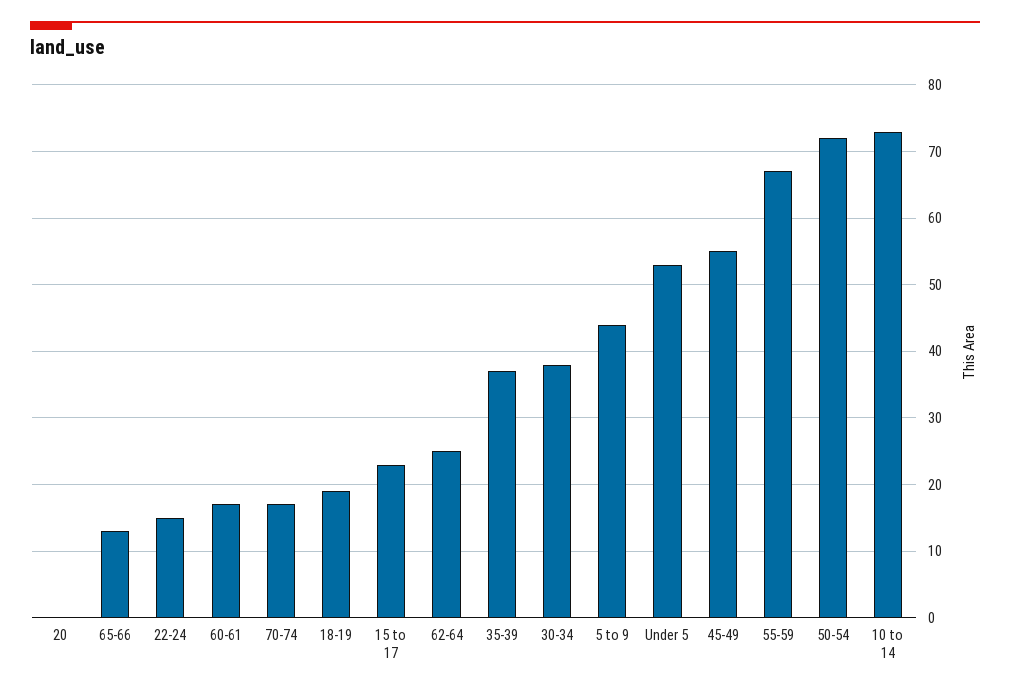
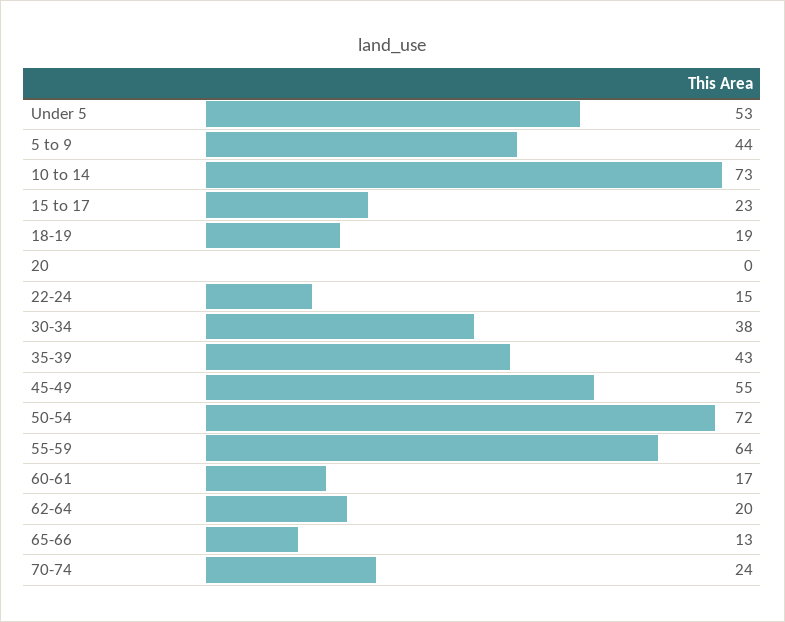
  {
    "20": 0,
    "65-66": 13,
    "22-24": 15,
    "60-61": 17,
-   "70-74": 17,
+   "70-74": 24,
    "18-19": 19,
    "15 to 17": 23,
-   "62-64": 25,
+   "62-64": 20,
-   "35-39": 37,
+   "35-39": 43,
    "30-34": 38,
    "5 to 9": 44,
    "Under 5": 53,
    "45-49": 55,
-   "55-59": 67,
+   "55-59": 64,
    "50-54": 72,
    "10 to 14": 73
  }

